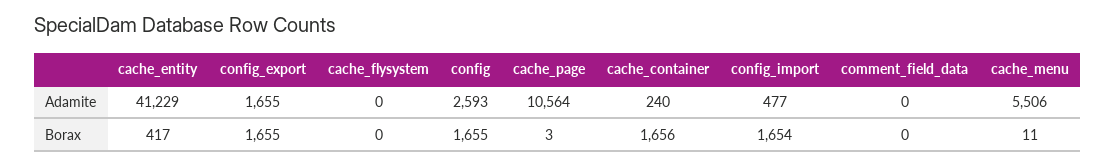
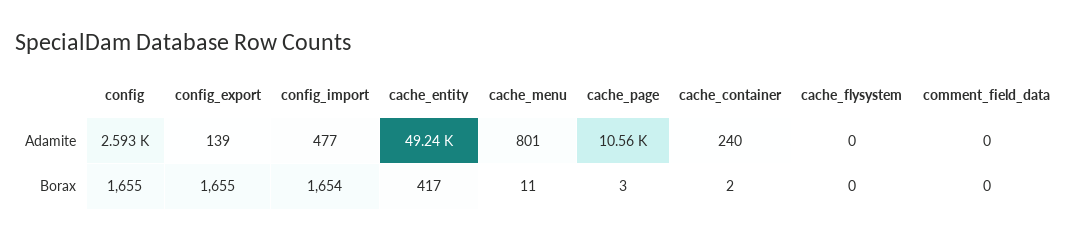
  {
    "cache_entity": {
-     "Adamite": 41229,
+     "Adamite": 49240,
      "Borax": 417
    },
    "config_export": {
-     "Adamite": 1655,
+     "Adamite": 139,
      "Borax": 1655
    },
    "cache_flysystem": {
      "Adamite": 0,
      "Borax": 0
    },
    "config": {
      "Adamite": 2593,
      "Borax": 1655
    },
    "cache_page": {
      "Adamite": 10564,
      "Borax": 3
    },
    "cache_container": {
      "Adamite": 240,
-     "Borax": 1656
+     "Borax": 2
    },
    "config_import": {
      "Adamite": 477,
      "Borax": 1654
    },
    "comment_field_data": {
      "Adamite": 0,
      "Borax": 0
    },
    "cache_menu": {
-     "Adamite": 5506,
+     "Adamite": 801,
      "Borax": 11
    }
  }

